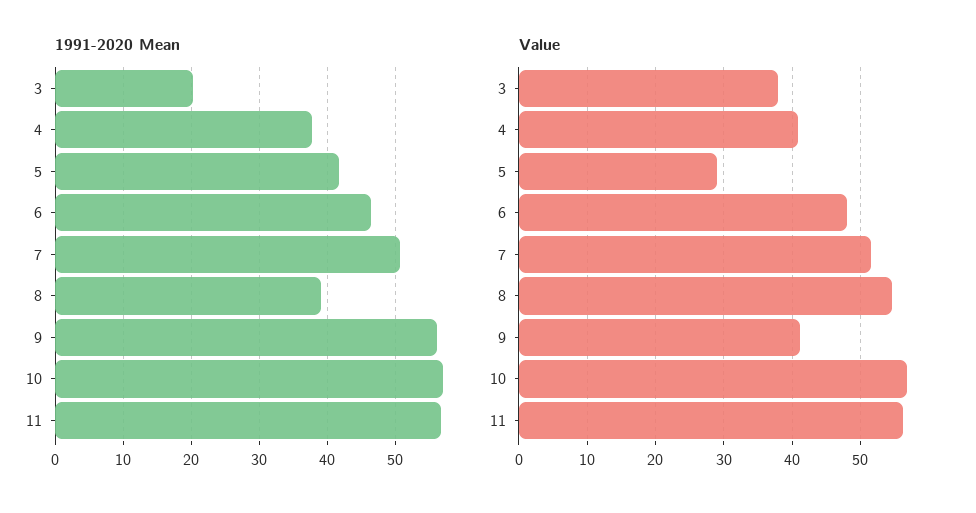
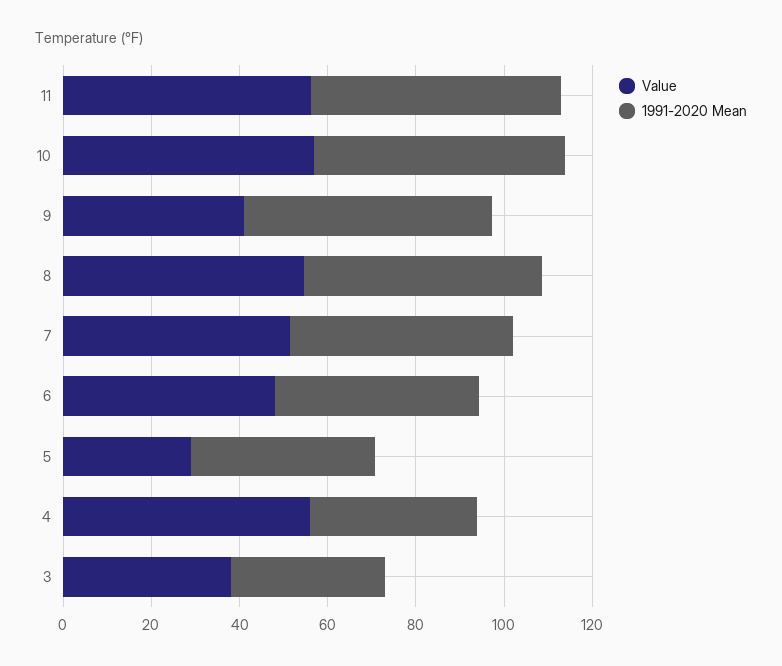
  {
    "1991-2020 Mean": {
-     "3": 20,
+     "3": 35,
      "4": 38,
      "5": 42,
      "6": 46,
      "7": 51,
-     "8": 39,
+     "8": 55,
      "9": 56,
      "10": 57,
      "11": 57
    },
    "Value": {
      "3": 38,
-     "4": 41,
+     "4": 55,
      "5": 29,
      "6": 48,
      "7": 52,
      "8": 55,
      "9": 41,
      "10": 57,
      "11": 56
    }
  }

